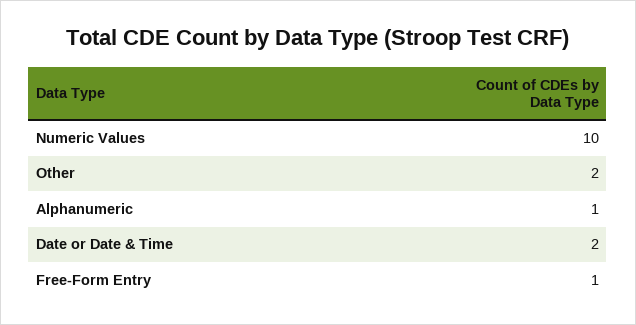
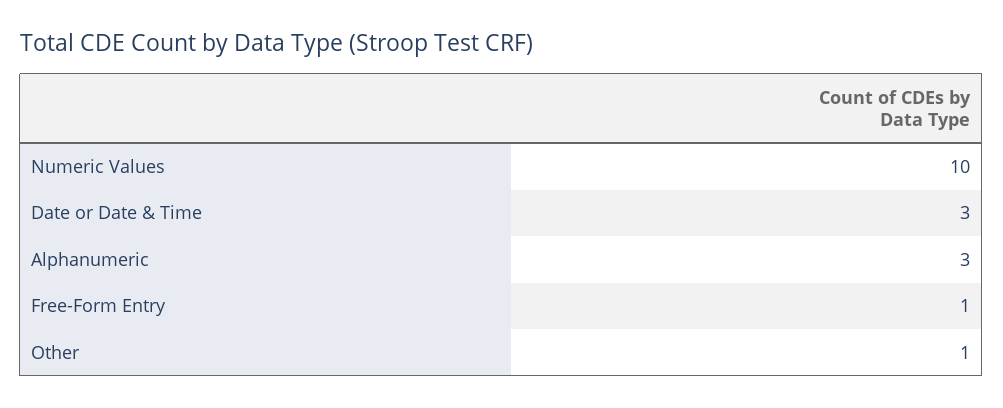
  {
    "Numeric Values": 10,
-   "Other": 2,
+   "Other": 1,
-   "Alphanumeric": 1,
+   "Alphanumeric": 3,
-   "Date or Date & Time": 2,
+   "Date or Date & Time": 3,
    "Free-Form Entry": 1
  }

